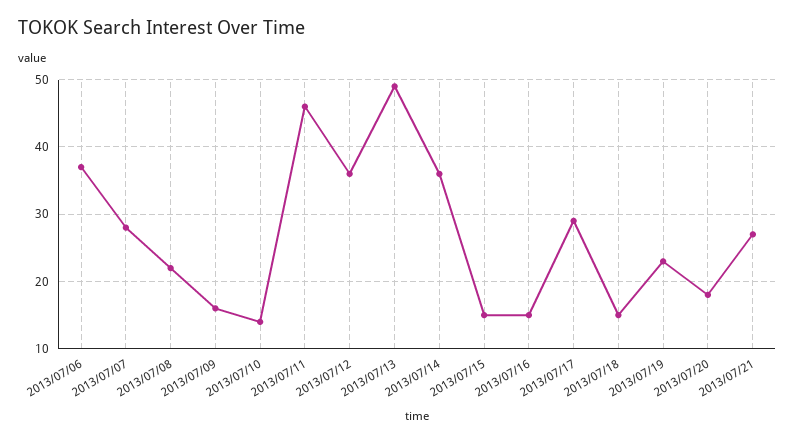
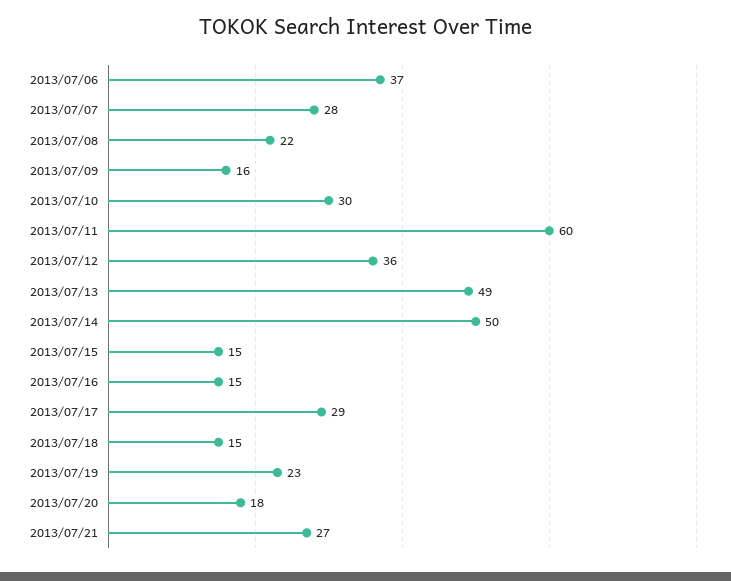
  {
    "2013/07/06": 37,
    "2013/07/07": 28,
    "2013/07/08": 22,
    "2013/07/09": 16,
-   "2013/07/10": 14,
+   "2013/07/10": 30,
-   "2013/07/11": 46,
+   "2013/07/11": 60,
    "2013/07/12": 36,
    "2013/07/13": 49,
-   "2013/07/14": 36,
+   "2013/07/14": 50,
    "2013/07/15": 15,
    "2013/07/16": 15,
    "2013/07/17": 29,
    "2013/07/18": 15,
    "2013/07/19": 23,
    "2013/07/20": 18,
    "2013/07/21": 27
  }

